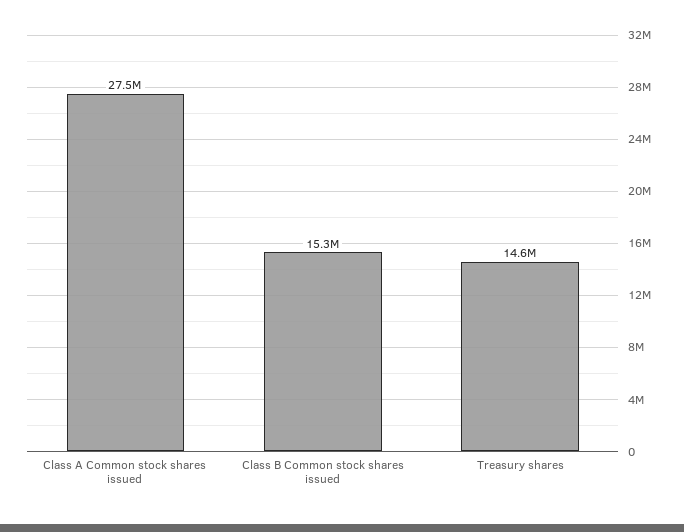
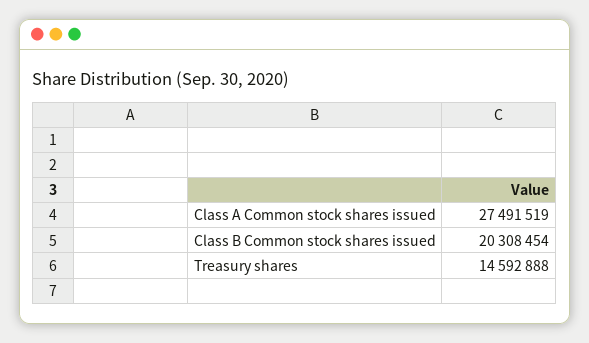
  {
    "Class A Common stock shares issued": 27491519,
-   "Class B Common stock shares issued": 15300000,
+   "Class B Common stock shares issued": 20308454,
    "Treasury shares": 14592888
  }

